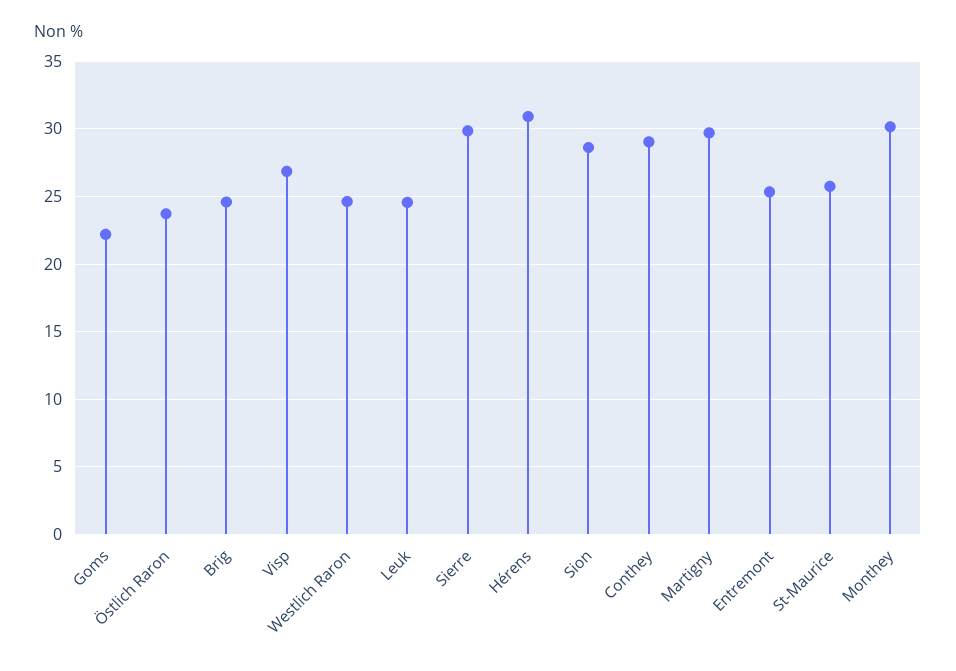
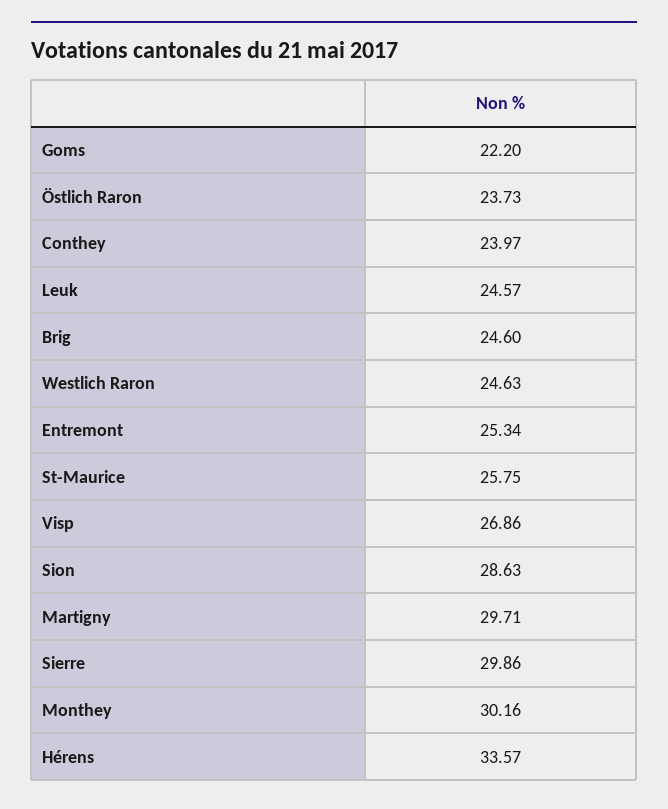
  {
    "Goms": 22.2,
    "Östlich Raron": 23.73,
    "Brig": 24.6,
    "Visp": 26.86,
    "Westlich Raron": 24.63,
    "Leuk": 24.57,
    "Sierre": 29.86,
-   "Hérens": 31,
+   "Hérens": 33.57,
    "Sion": 28.63,
-   "Conthey": 29,
+   "Conthey": 23.97,
    "Martigny": 29.71,
    "Entremont": 25.34,
    "St-Maurice": 25.75,
    "Monthey": 30.16
  }

